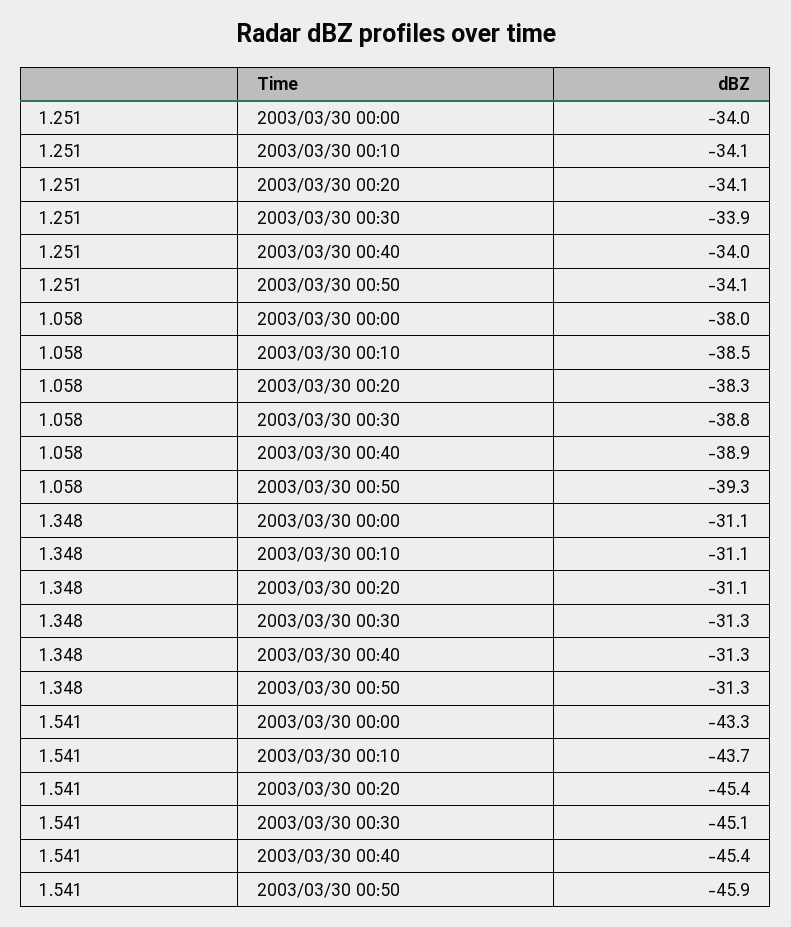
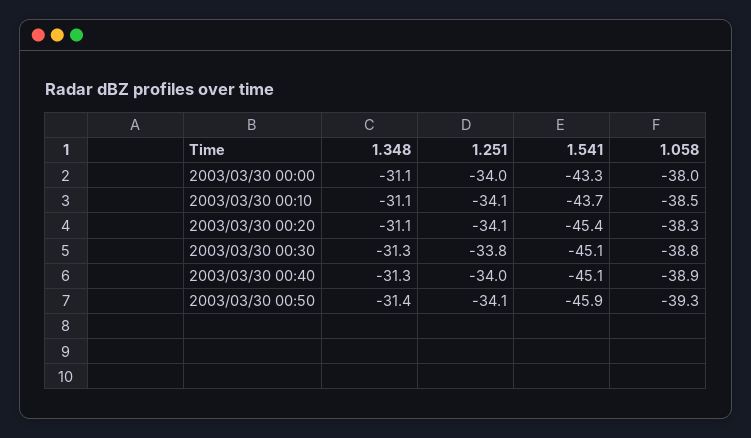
  {
    "1.251": {
      "2003/03/30 00:00": -34,
      "2003/03/30 00:10": -34.1,
      "2003/03/30 00:20": -34.1,
-     "2003/03/30 00:30": -33.9,
+     "2003/03/30 00:30": -33.8,
      "2003/03/30 00:40": -34,
      "2003/03/30 00:50": -34.1
    },
    "1.058": {
      "2003/03/30 00:00": -38,
      "2003/03/30 00:10": -38.5,
      "2003/03/30 00:20": -38.3,
      "2003/03/30 00:30": -38.8,
      "2003/03/30 00:40": -38.9,
      "2003/03/30 00:50": -39.3
    },
    "1.348": {
      "2003/03/30 00:00": -31.1,
      "2003/03/30 00:10": -31.1,
      "2003/03/30 00:20": -31.1,
      "2003/03/30 00:30": -31.3,
      "2003/03/30 00:40": -31.3,
-     "2003/03/30 00:50": -31.3
+     "2003/03/30 00:50": -31.4
    },
    "1.541": {
      "2003/03/30 00:00": -43.3,
      "2003/03/30 00:10": -43.7,
      "2003/03/30 00:20": -45.4,
      "2003/03/30 00:30": -45.1,
-     "2003/03/30 00:40": -45.4,
+     "2003/03/30 00:40": -45.1,
      "2003/03/30 00:50": -45.9
    }
  }

